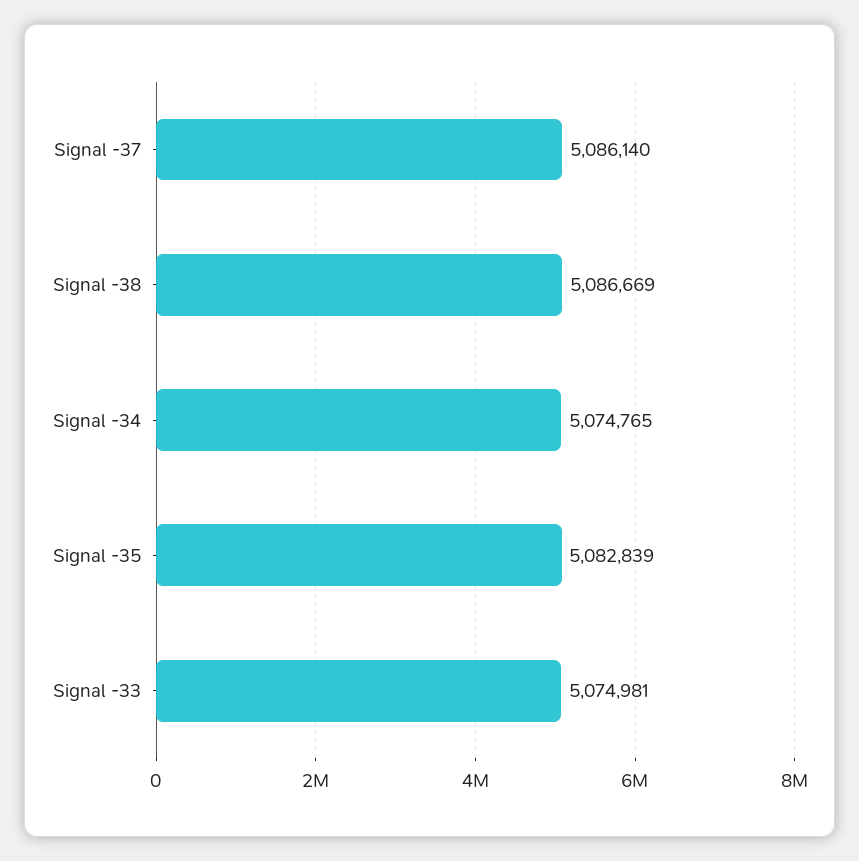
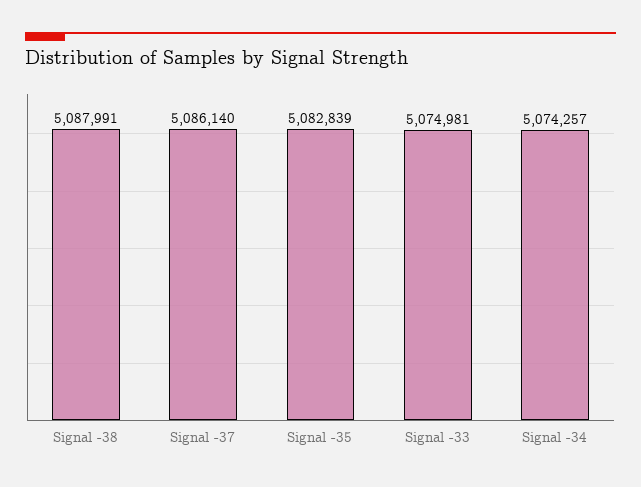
  {
    "Signal -37": 5086140,
-   "Signal -38": 5086669,
+   "Signal -38": 5087991,
-   "Signal -34": 5074765,
+   "Signal -34": 5074257,
    "Signal -35": 5082839,
    "Signal -33": 5074981
  }

